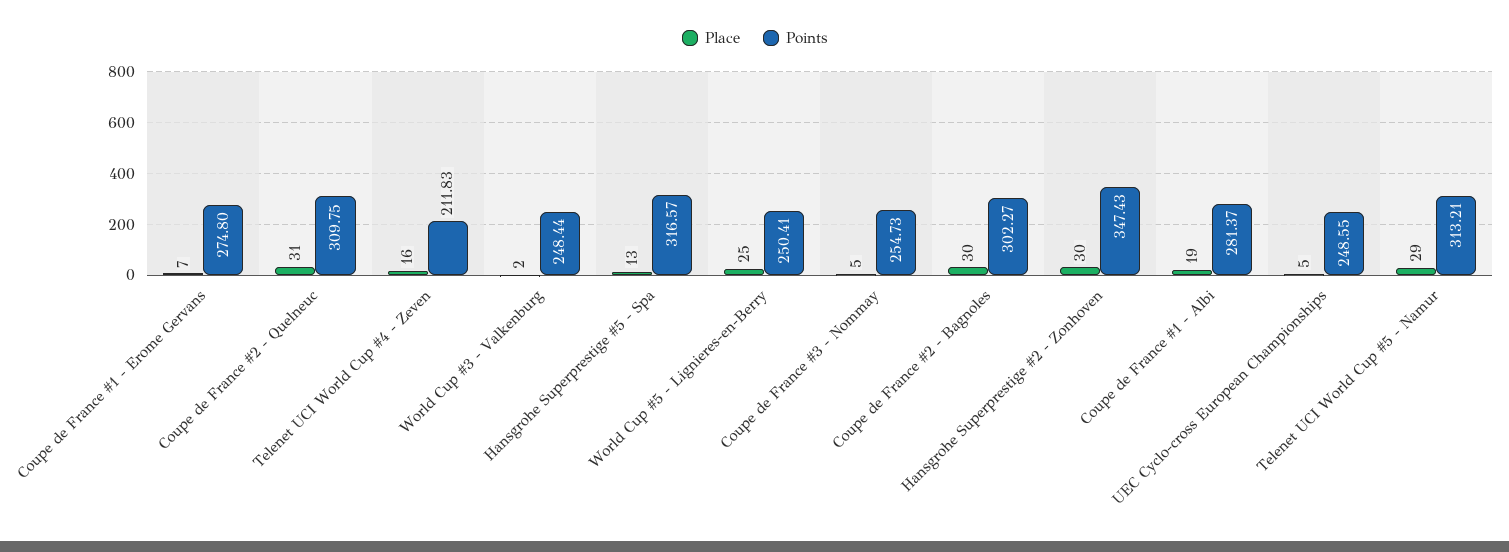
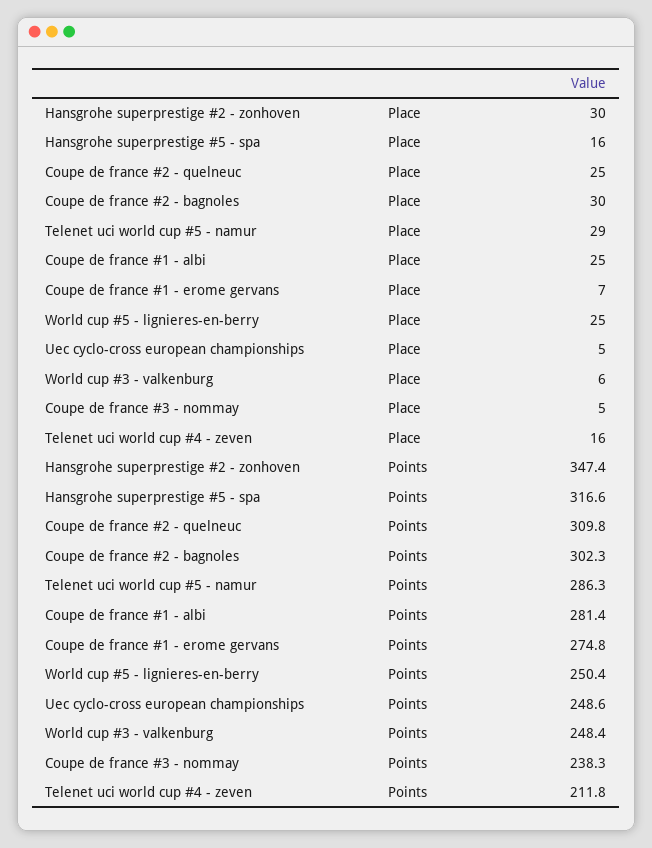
  {
    "Place": {
      "Coupe de France #1 - Erome Gervans": 7,
-     "Coupe de France #2 - Quelneuc": 31,
+     "Coupe de France #2 - Quelneuc": 25,
      "Telenet UCI World Cup #4 - Zeven": 16,
-     "World Cup #3 - Valkenburg": 2,
+     "World Cup #3 - Valkenburg": 6,
-     "Hansgrohe Superprestige #5 - Spa": 13,
+     "Hansgrohe Superprestige #5 - Spa": 16,
      "World Cup #5 - Lignieres-en-Berry": 25,
      "Coupe de France #3 - Nommay": 5,
      "Coupe de France #2 - Bagnoles": 30,
      "Hansgrohe Superprestige #2 - Zonhoven": 30,
-     "Coupe de France #1 - Albi": 19,
+     "Coupe de France #1 - Albi": 25,
      "UEC Cyclo-cross European Championships": 5,
      "Telenet UCI World Cup #5 - Namur": 29
    },
    "Points": {
      "Coupe de France #1 - Erome Gervans": 274.8,
      "Coupe de France #2 - Quelneuc": 309.75,
      "Telenet UCI World Cup #4 - Zeven": 211.83,
      "World Cup #3 - Valkenburg": 248.44,
      "Hansgrohe Superprestige #5 - Spa": 316.57,
      "World Cup #5 - Lignieres-en-Berry": 250.41,
-     "Coupe de France #3 - Nommay": 254.73,
+     "Coupe de France #3 - Nommay": 238.3,
      "Coupe de France #2 - Bagnoles": 302.27,
      "Hansgrohe Superprestige #2 - Zonhoven": 347.43,
      "Coupe de France #1 - Albi": 281.37,
      "UEC Cyclo-cross European Championships": 248.55,
-     "Telenet UCI World Cup #5 - Namur": 313.21
+     "Telenet UCI World Cup #5 - Namur": 286.3
    }
  }

